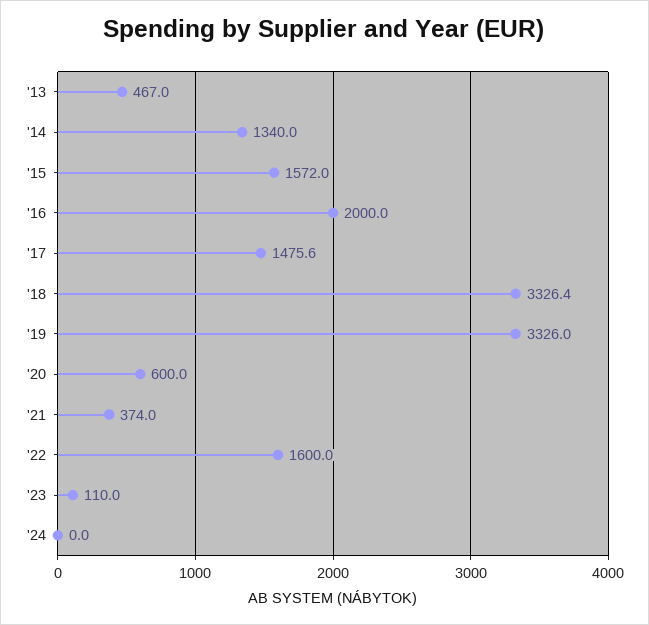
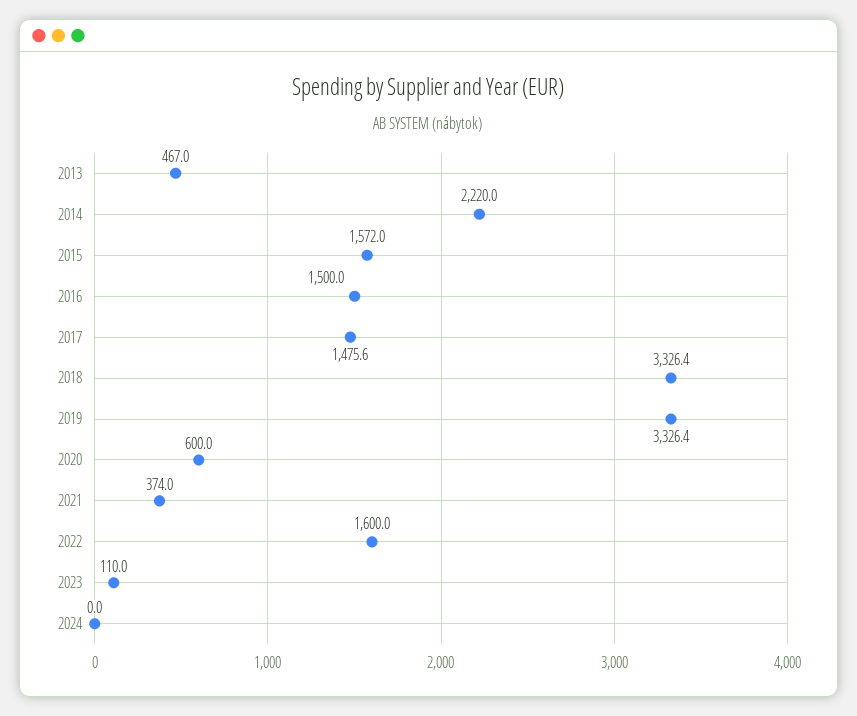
  {
    "'13": 467,
-   "'14": 1340,
+   "'14": 2220,
    "'15": 1572,
-   "'16": 2000,
+   "'16": 1500,
    "'17": 1475.6,
    "'18": 3326.4,
-   "'19": 3326,
+   "'19": 3326.4,
    "'20": 600,
    "'21": 374,
    "'22": 1600,
    "'23": 110,
    "'24": 0
  }

